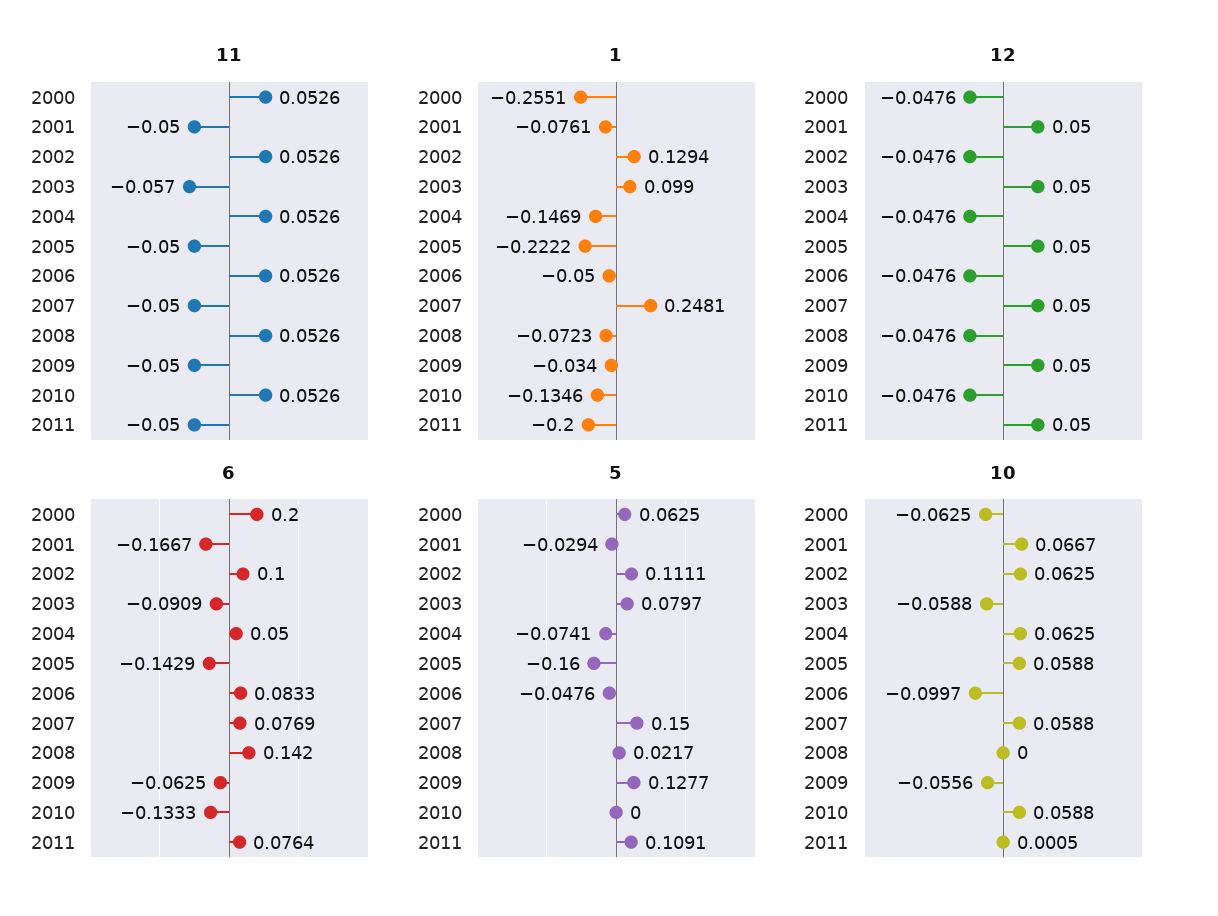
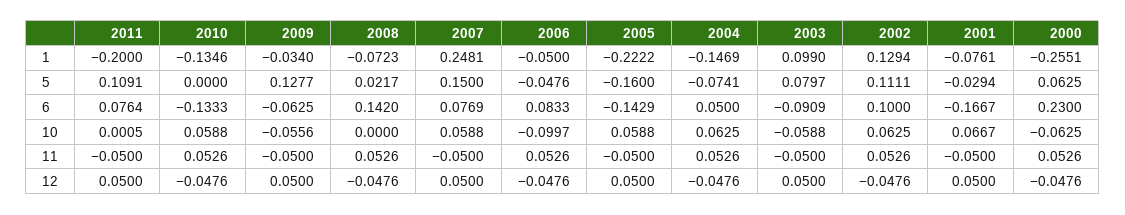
  {
    "11": {
      "2000": 0.0526,
      "2001": -0.05,
      "2002": 0.0526,
-     "2003": -0.057,
+     "2003": -0.05,
      "2004": 0.0526,
      "2005": -0.05,
      "2006": 0.0526,
      "2007": -0.05,
      "2008": 0.0526,
      "2009": -0.05,
      "2010": 0.0526,
      "2011": -0.05
    },
    "1": {
      "2000": -0.2551,
      "2001": -0.0761,
      "2002": 0.1294,
      "2003": 0.099,
      "2004": -0.1469,
      "2005": -0.2222,
      "2006": -0.05,
      "2007": 0.2481,
      "2008": -0.0723,
      "2009": -0.034,
      "2010": -0.1346,
      "2011": -0.2
    },
    "12": {
      "2000": -0.0476,
      "2001": 0.05,
      "2002": -0.0476,
      "2003": 0.05,
      "2004": -0.0476,
      "2005": 0.05,
      "2006": -0.0476,
      "2007": 0.05,
      "2008": -0.0476,
      "2009": 0.05,
      "2010": -0.0476,
      "2011": 0.05
    },
    "6": {
-     "2000": 0.2,
+     "2000": 0.23,
      "2001": -0.1667,
      "2002": 0.1,
      "2003": -0.0909,
      "2004": 0.05,
      "2005": -0.1429,
      "2006": 0.0833,
      "2007": 0.0769,
      "2008": 0.142,
      "2009": -0.0625,
      "2010": -0.1333,
      "2011": 0.0764
    },
    "5": {
      "2000": 0.0625,
      "2001": -0.0294,
      "2002": 0.1111,
      "2003": 0.0797,
      "2004": -0.0741,
      "2005": -0.16,
      "2006": -0.0476,
      "2007": 0.15,
      "2008": 0.0217,
      "2009": 0.1277,
      "2010": 0,
      "2011": 0.1091
    },
    "10": {
      "2000": -0.0625,
      "2001": 0.0667,
      "2002": 0.0625,
      "2003": -0.0588,
      "2004": 0.0625,
      "2005": 0.0588,
      "2006": -0.0997,
      "2007": 0.0588,
      "2008": 0,
      "2009": -0.0556,
      "2010": 0.0588,
      "2011": 0.0005
    }
  }

